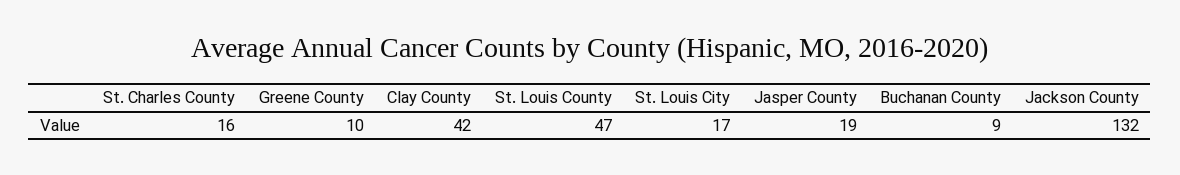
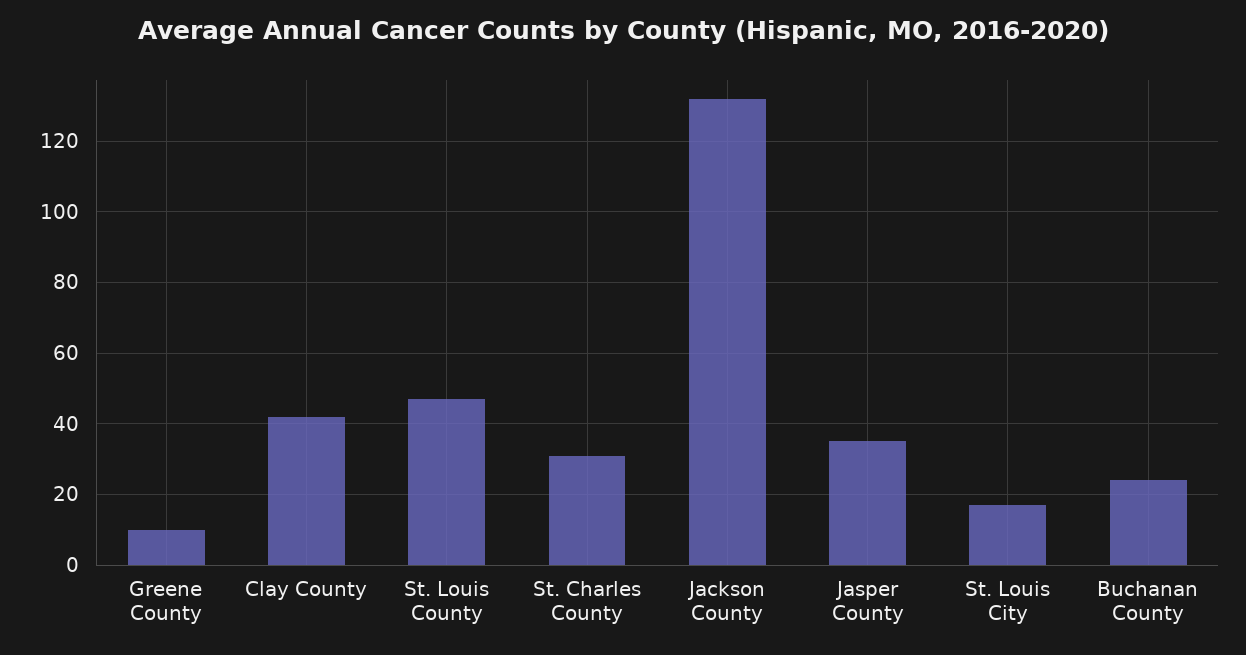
  {
-   "St. Charles County": 16,
+   "St. Charles County": 30,
    "Greene County": 10,
    "Clay County": 42,
    "St. Louis County": 47,
    "St. Louis City": 17,
-   "Jasper County": 19,
+   "Jasper County": 35,
-   "Buchanan County": 9,
+   "Buchanan County": 25,
    "Jackson County": 132
  }

